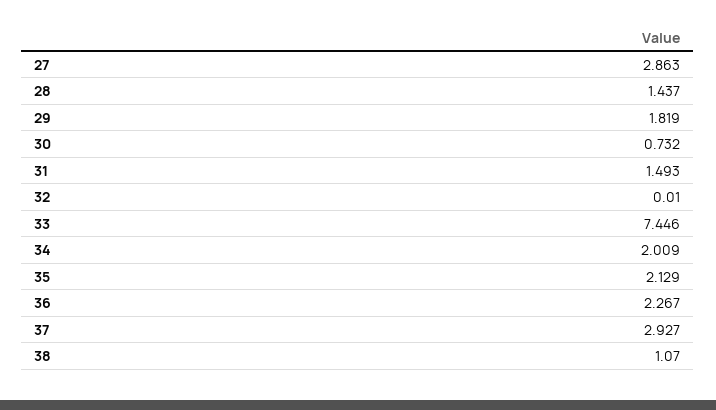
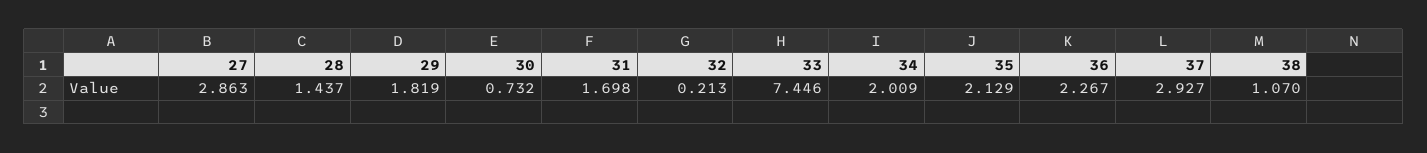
  {
    "27": 2.863,
    "28": 1.437,
    "29": 1.819,
    "30": 0.732,
-   "31": 1.493,
+   "31": 1.698,
-   "32": 0.01,
+   "32": 0.213,
    "33": 7.446,
    "34": 2.009,
    "35": 2.129,
    "36": 2.267,
    "37": 2.927,
    "38": 1.07
  }

